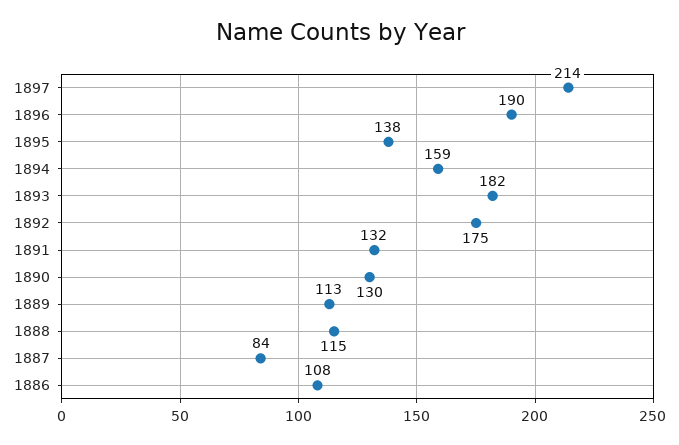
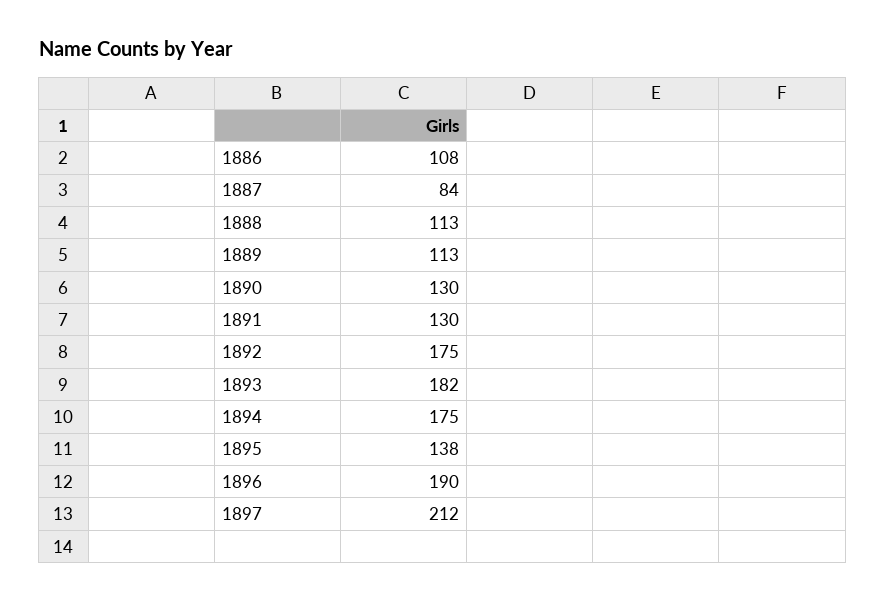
  {
-   "1897": 214,
+   "1897": 212,
    "1896": 190,
    "1895": 138,
-   "1894": 159,
+   "1894": 175,
    "1893": 182,
    "1892": 175,
-   "1891": 132,
+   "1891": 130,
    "1890": 130,
    "1889": 113,
-   "1888": 115,
+   "1888": 113,
    "1887": 84,
    "1886": 108
  }

